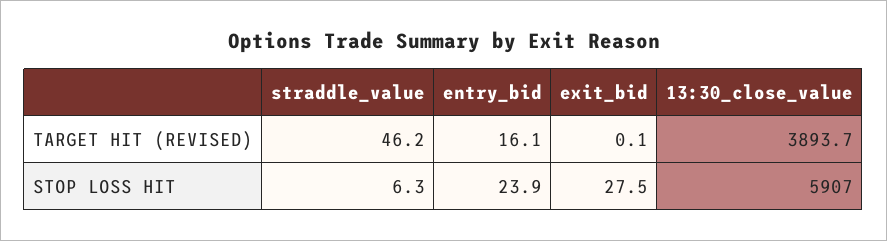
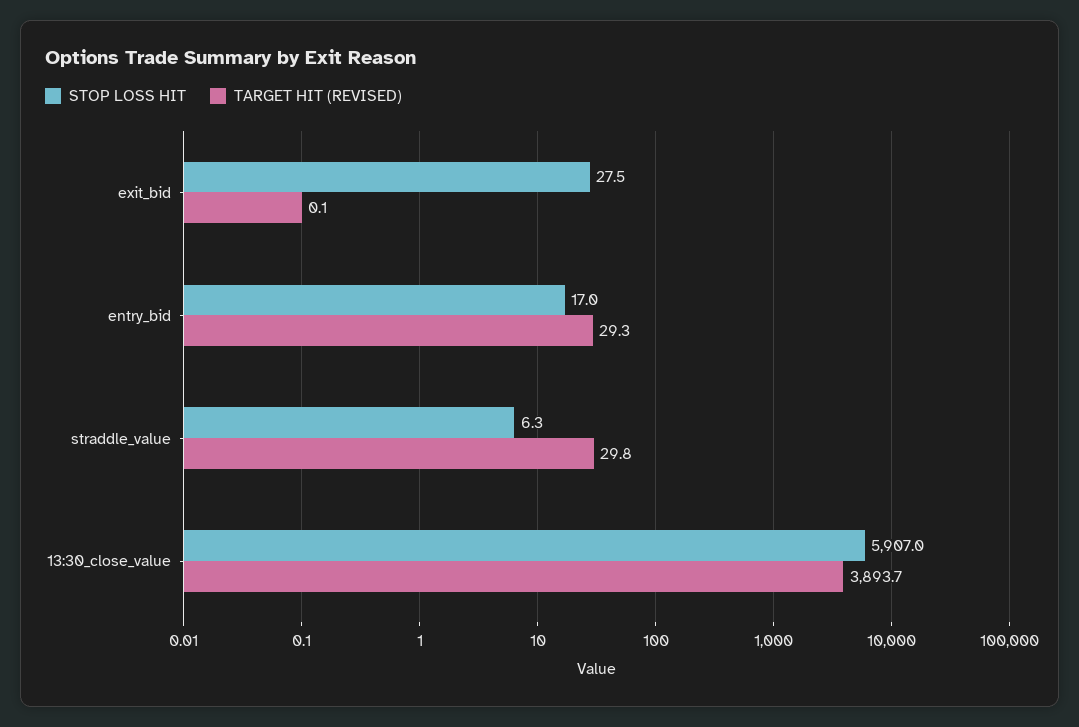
  {
    "TARGET HIT (REVISED)": {
-     "straddle_value": 46.2,
+     "straddle_value": 29.8,
-     "entry_bid": 16.1,
+     "entry_bid": 29.3,
      "exit_bid": 0.1,
      "13:30_close_value": 3893.7
    },
    "STOP LOSS HIT": {
      "straddle_value": 6.3,
-     "entry_bid": 23.9,
+     "entry_bid": 17,
      "exit_bid": 27.5,
      "13:30_close_value": 5907
    }
  }

